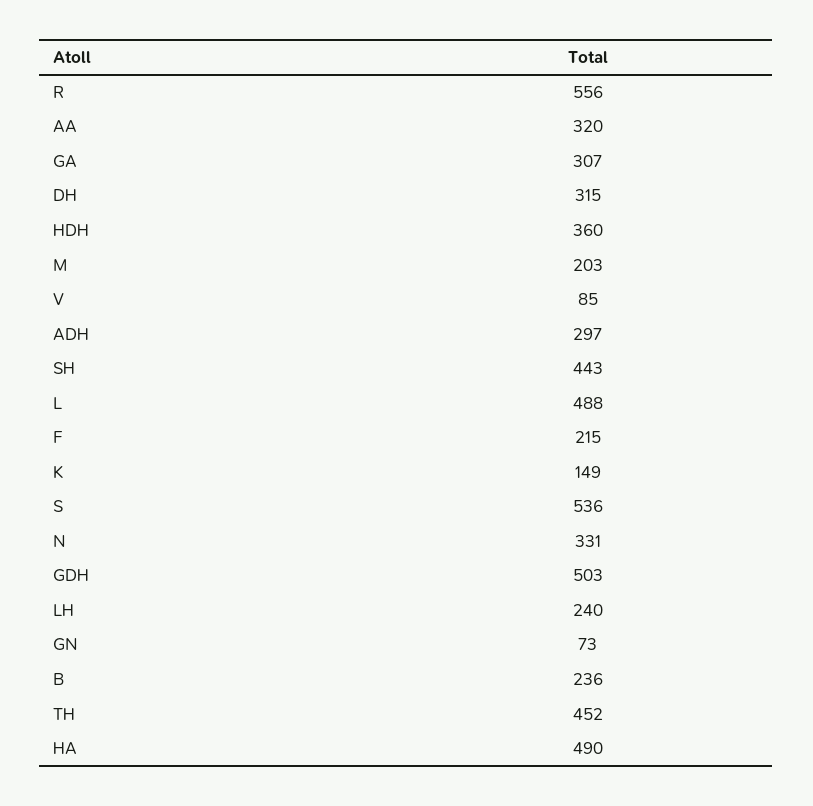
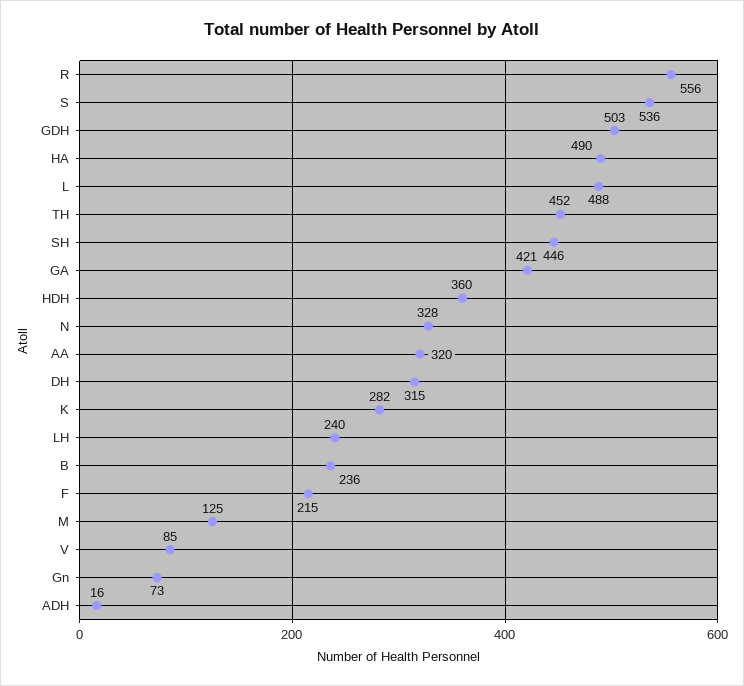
  {
    "R": 556,
    "AA": 320,
-   "GA": 307,
+   "GA": 421,
    "DH": 315,
    "HDH": 360,
-   "M": 203,
+   "M": 125,
    "V": 85,
-   "ADH": 297,
+   "ADH": 16,
-   "SH": 443,
+   "SH": 446,
    "L": 488,
    "F": 215,
-   "K": 149,
+   "K": 282,
    "S": 536,
-   "N": 331,
+   "N": 328,
    "GDH": 503,
    "LH": 240,
    "GN": 73,
    "B": 236,
    "TH": 452,
    "HA": 490
  }

